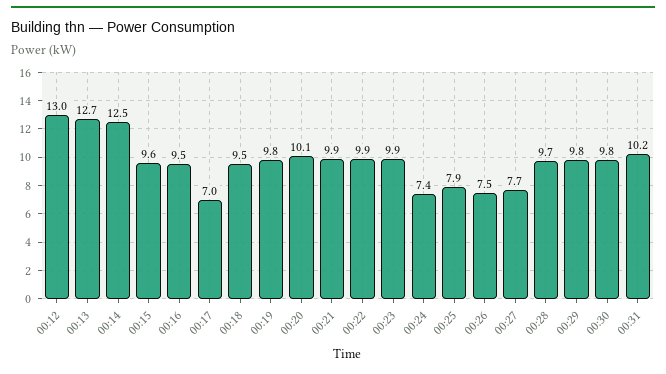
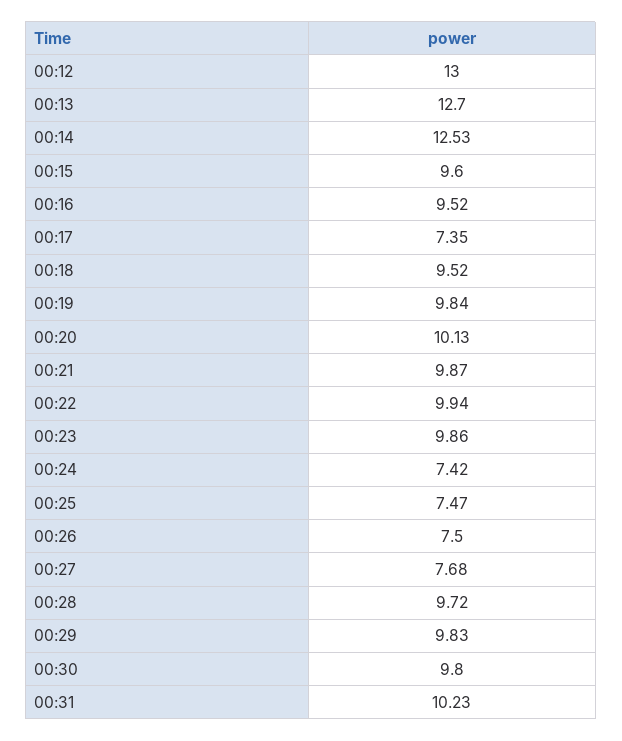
  {
    "00:12": 13,
    "00:13": 12.7,
    "00:14": 12.53,
    "00:15": 9.6,
    "00:16": 9.52,
-   "00:17": 7,
+   "00:17": 7.35,
    "00:18": 9.52,
    "00:19": 9.84,
    "00:20": 10.13,
    "00:21": 9.87,
    "00:22": 9.94,
    "00:23": 9.86,
    "00:24": 7.42,
-   "00:25": 7.9,
+   "00:25": 7.47,
    "00:26": 7.5,
    "00:27": 7.68,
    "00:28": 9.72,
    "00:29": 9.83,
    "00:30": 9.8,
    "00:31": 10.23
  }

